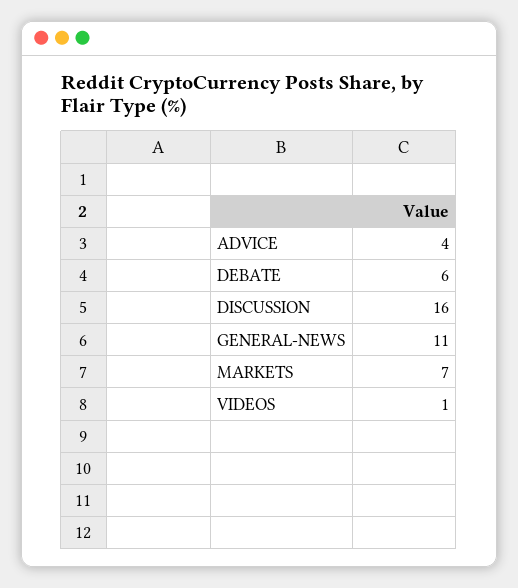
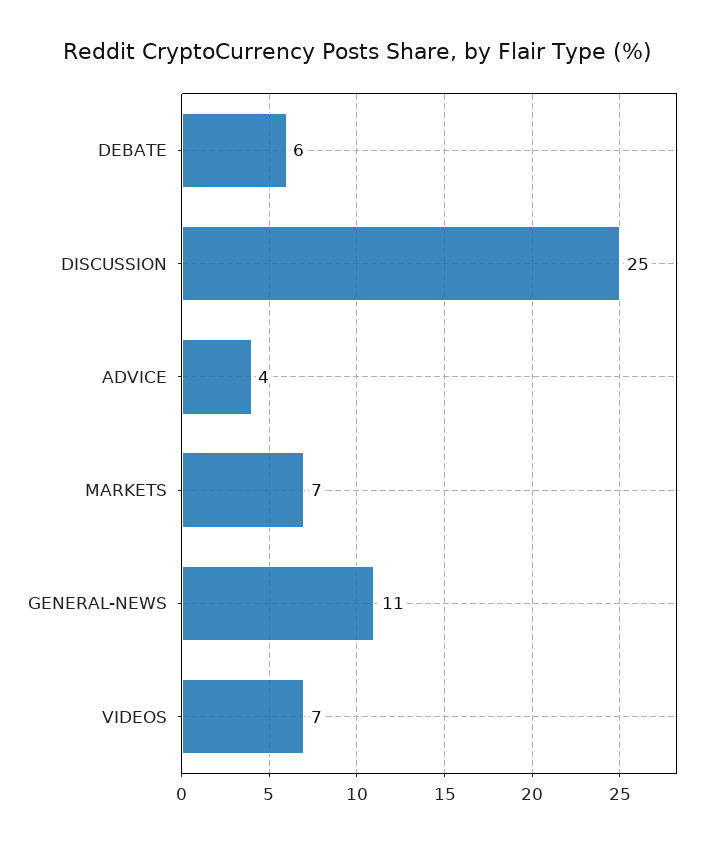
  {
    "ADVICE": 4,
    "DEBATE": 6,
-   "DISCUSSION": 16,
+   "DISCUSSION": 25,
    "GENERAL-NEWS": 11,
    "MARKETS": 7,
-   "VIDEOS": 1
+   "VIDEOS": 7
  }

